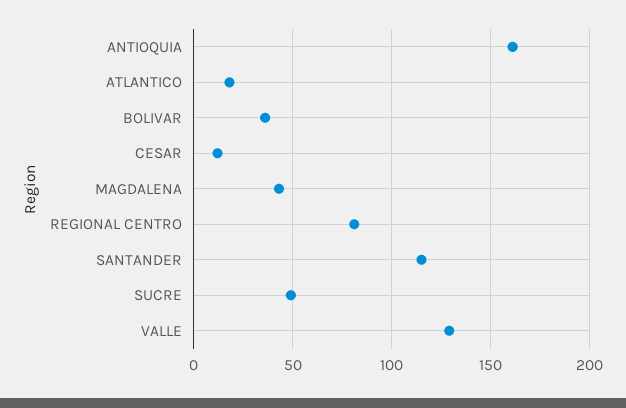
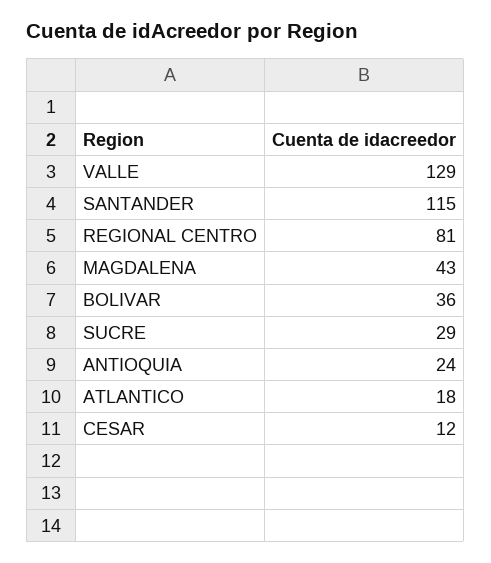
  {
-   "ANTIOQUIA": 160,
+   "ANTIOQUIA": 24,
    "ATLANTICO": 18,
    "BOLIVAR": 36,
    "CESAR": 12,
    "MAGDALENA": 43,
    "REGIONAL CENTRO": 81,
    "SANTANDER": 115,
-   "SUCRE": 50,
+   "SUCRE": 29,
    "VALLE": 129
  }

